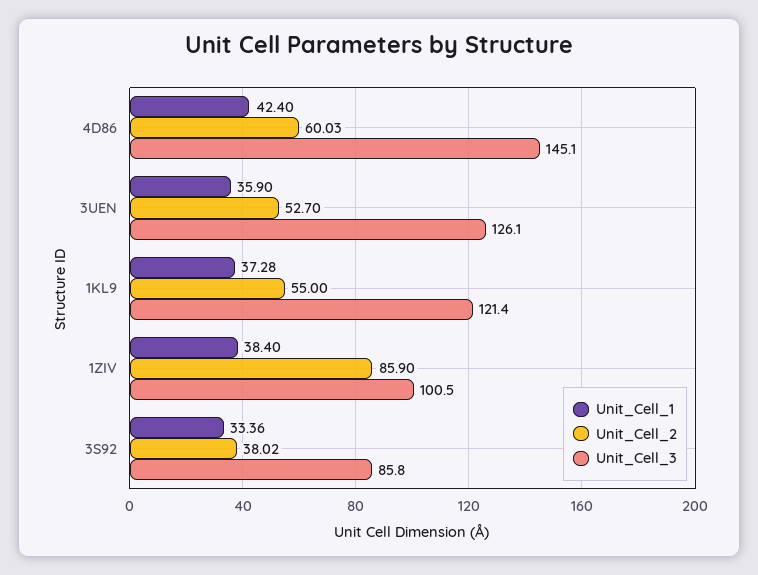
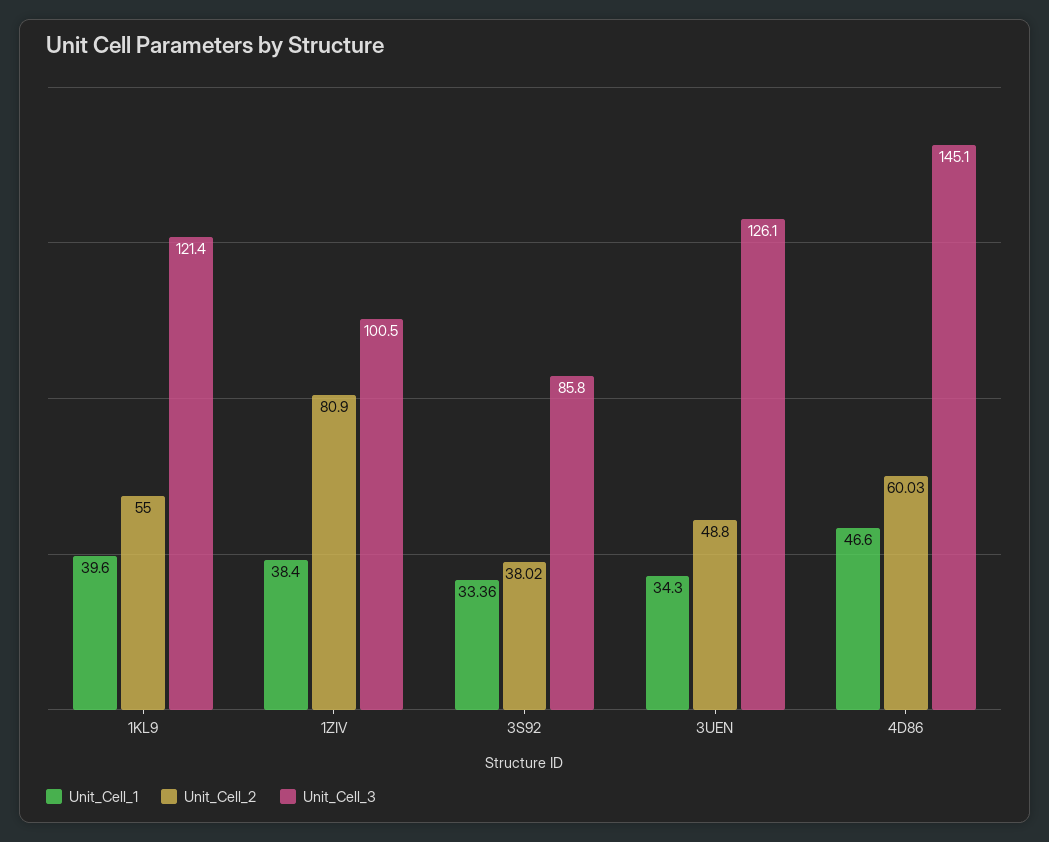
  {
    "Unit_Cell_1": {
-     "4D86": 42.4,
+     "4D86": 46.6,
-     "3UEN": 35.9,
+     "3UEN": 34.3,
-     "1KL9": 37.28,
+     "1KL9": 39.6,
      "1ZIV": 38.4,
      "3S92": 33.36
    },
    "Unit_Cell_2": {
      "4D86": 60.03,
-     "3UEN": 52.7,
+     "3UEN": 48.8,
      "1KL9": 55,
-     "1ZIV": 85.9,
+     "1ZIV": 80.9,
      "3S92": 38.02
    },
    "Unit_Cell_3": {
      "4D86": 145.1,
      "3UEN": 126.1,
      "1KL9": 121.4,
      "1ZIV": 100.5,
      "3S92": 85.8
    }
  }

